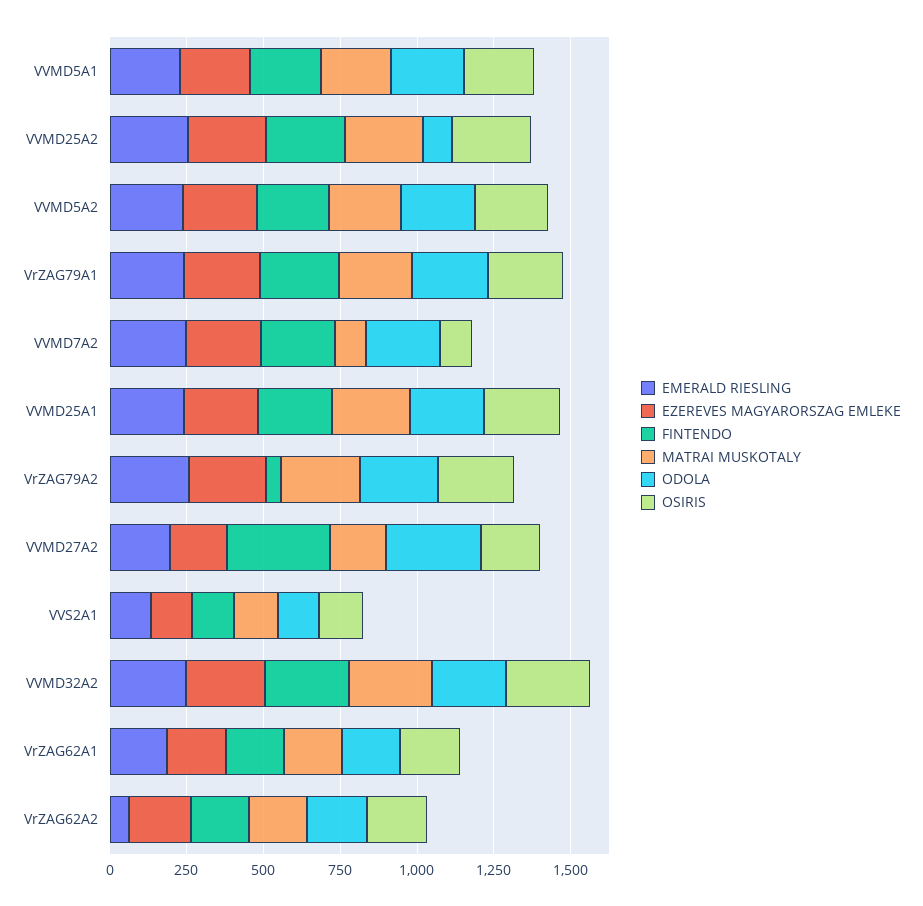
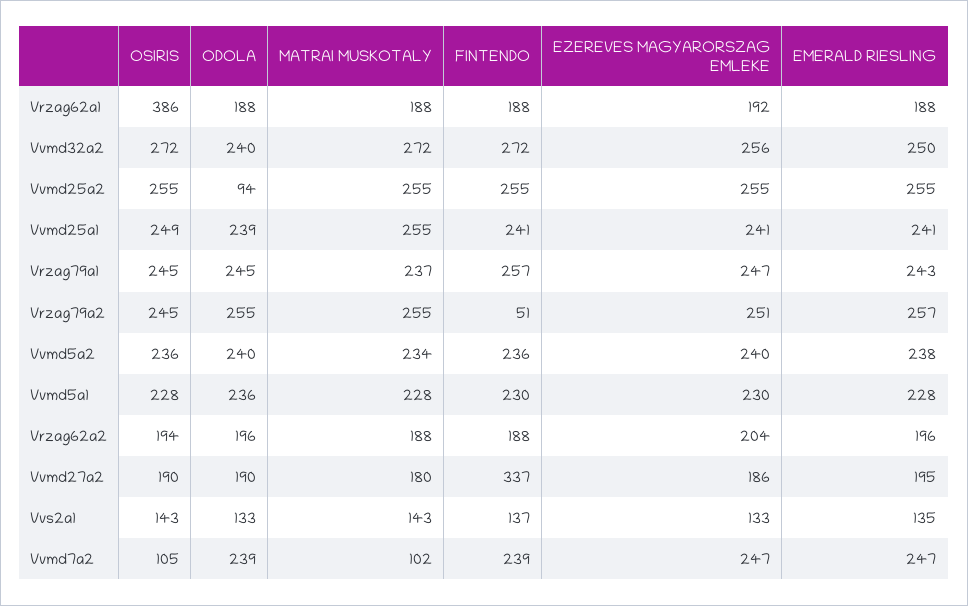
  {
    "EMERALD RIESLING": {
      "VVMD5A1": 228,
      "VVMD25A2": 255,
      "VVMD5A2": 238,
      "VrZAG79A1": 243,
      "VVMD7A2": 247,
      "VVMD25A1": 241,
      "VrZAG79A2": 257,
      "VVMD27A2": 195,
      "VVS2A1": 135,
      "VVMD32A2": 250,
      "VrZAG62A1": 188,
-     "VrZAG62A2": 50
+     "VrZAG62A2": 196
    },
    "EZEREVES MAGYARORSZAG EMLEKE": {
      "VVMD5A1": 230,
      "VVMD25A2": 255,
      "VVMD5A2": 240,
      "VrZAG79A1": 247,
      "VVMD7A2": 247,
      "VVMD25A1": 241,
      "VrZAG79A2": 251,
      "VVMD27A2": 186,
      "VVS2A1": 133,
      "VVMD32A2": 256,
      "VrZAG62A1": 192,
      "VrZAG62A2": 204
    },
    "FINTENDO": {
      "VVMD5A1": 230,
      "VVMD25A2": 255,
      "VVMD5A2": 236,
      "VrZAG79A1": 257,
      "VVMD7A2": 239,
      "VVMD25A1": 241,
      "VrZAG79A2": 51,
      "VVMD27A2": 337,
      "VVS2A1": 137,
      "VVMD32A2": 272,
      "VrZAG62A1": 188,
      "VrZAG62A2": 188
    },
    "MATRAI MUSKOTALY": {
      "VVMD5A1": 228,
      "VVMD25A2": 255,
      "VVMD5A2": 234,
      "VrZAG79A1": 237,
      "VVMD7A2": 102,
      "VVMD25A1": 255,
      "VrZAG79A2": 255,
      "VVMD27A2": 180,
      "VVS2A1": 143,
      "VVMD32A2": 272,
      "VrZAG62A1": 188,
      "VrZAG62A2": 188
    },
    "ODOLA": {
      "VVMD5A1": 236,
      "VVMD25A2": 94,
      "VVMD5A2": 240,
      "VrZAG79A1": 245,
      "VVMD7A2": 239,
      "VVMD25A1": 239,
      "VrZAG79A2": 255,
-     "VVMD27A2": 300,
+     "VVMD27A2": 190,
      "VVS2A1": 133,
      "VVMD32A2": 240,
      "VrZAG62A1": 188,
      "VrZAG62A2": 196
    },
    "OSIRIS": {
      "VVMD5A1": 228,
      "VVMD25A2": 255,
      "VVMD5A2": 236,
      "VrZAG79A1": 245,
      "VVMD7A2": 105,
      "VVMD25A1": 249,
      "VrZAG79A2": 245,
      "VVMD27A2": 190,
      "VVS2A1": 143,
      "VVMD32A2": 272,
-     "VrZAG62A1": 200,
+     "VrZAG62A1": 386,
      "VrZAG62A2": 194
    }
  }

